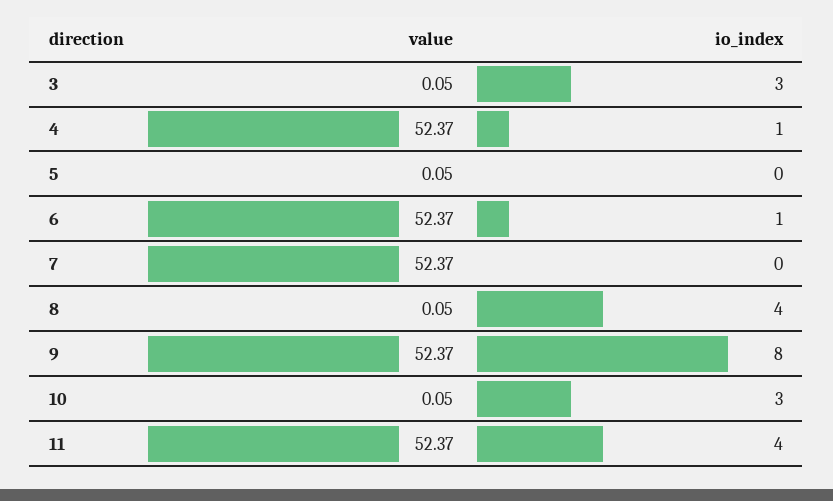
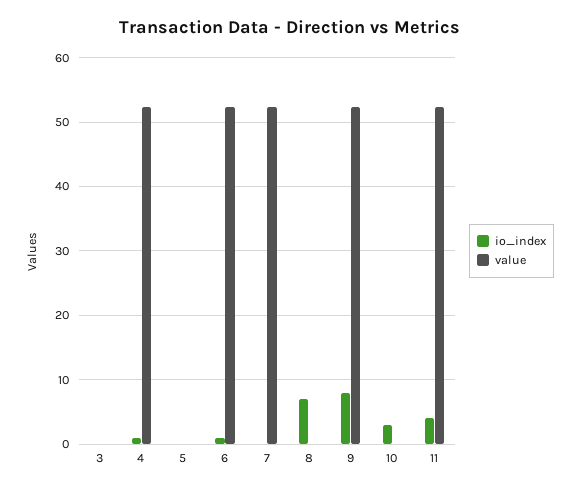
  {
    "value": {
      "3": 0.05,
      "4": 52.37,
      "5": 0.05,
      "6": 52.37,
      "7": 52.37,
      "8": 0.05,
      "9": 52.37,
      "10": 0.05,
      "11": 52.37
    },
    "io_index": {
-     "3": 3,
+     "3": 0,
      "4": 1,
      "5": 0,
      "6": 1,
      "7": 0,
-     "8": 4,
+     "8": 7,
      "9": 8,
      "10": 3,
      "11": 4
    }
  }

